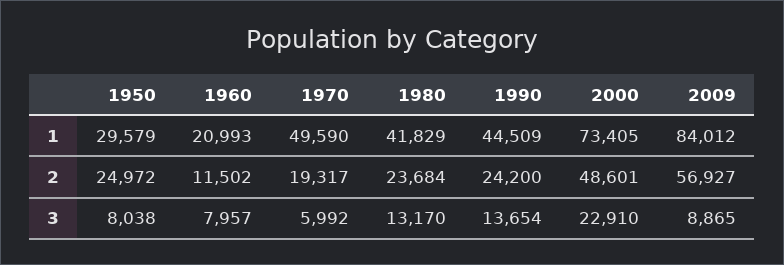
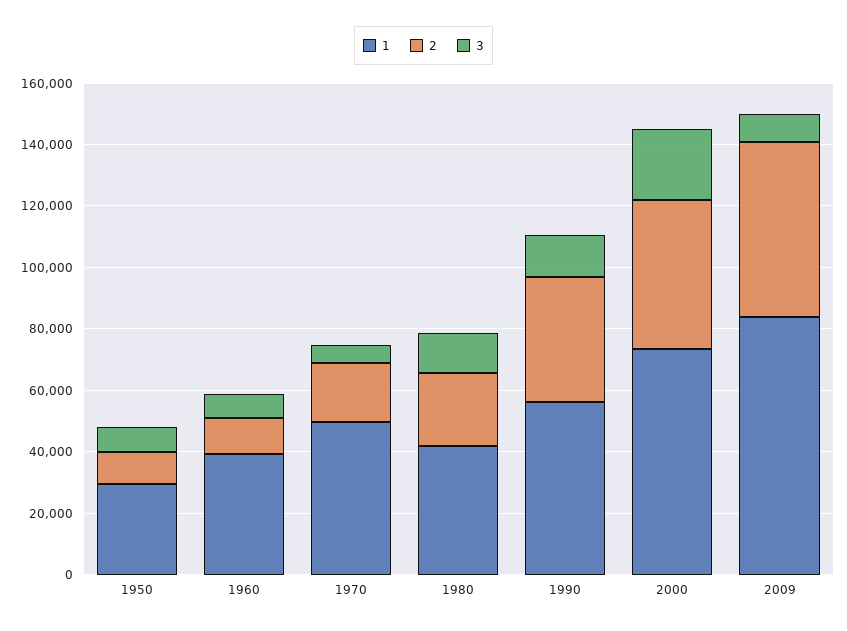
  {
    "1": {
      "1950": 29579,
-     "1960": 20993,
+     "1960": 40000,
      "1970": 49590,
      "1980": 41829,
-     "1990": 44509,
+     "1990": 55000,
      "2000": 73405,
      "2009": 84012
    },
    "2": {
-     "1950": 24972,
+     "1950": 10000,
      "1960": 11502,
      "1970": 19317,
      "1980": 23684,
-     "1990": 24200,
+     "1990": 40000,
      "2000": 48601,
      "2009": 56927
    },
    "3": {
      "1950": 8038,
      "1960": 7957,
      "1970": 5992,
      "1980": 13170,
      "1990": 13654,
      "2000": 22910,
      "2009": 8865
    }
  }

